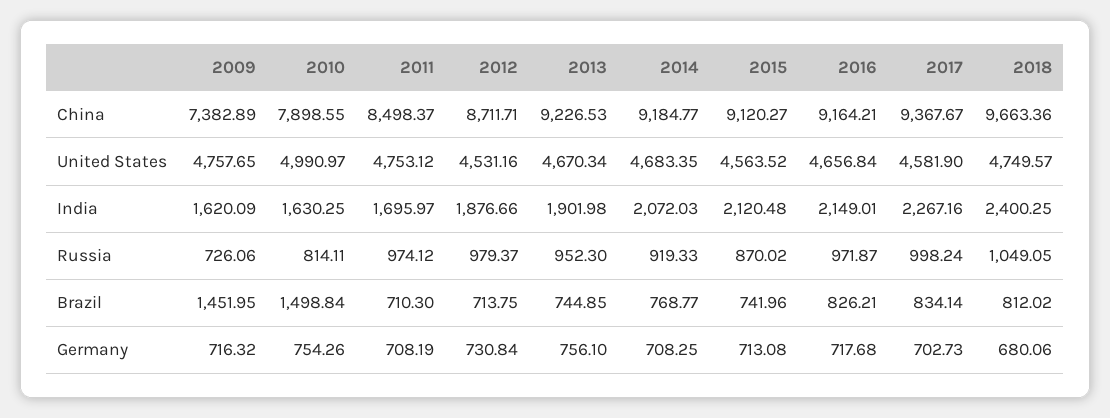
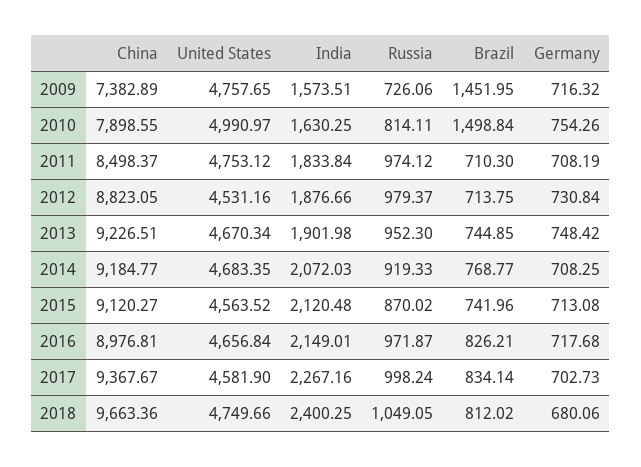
  {
    "2009": {
      "China": 7382.89,
      "United States": 4757.65,
-     "India": 1620.09,
+     "India": 1573.51,
      "Russia": 726.06,
      "Brazil": 1451.95,
      "Germany": 716.32
    },
    "2010": {
      "China": 7898.55,
      "United States": 4990.97,
      "India": 1630.25,
      "Russia": 814.11,
      "Brazil": 1498.84,
      "Germany": 754.26
    },
    "2011": {
      "China": 8498.37,
      "United States": 4753.12,
-     "India": 1695.97,
+     "India": 1833.84,
      "Russia": 974.12,
      "Brazil": 710.3,
      "Germany": 708.19
    },
    "2012": {
-     "China": 8711.71,
+     "China": 8823.05,
      "United States": 4531.16,
      "India": 1876.66,
      "Russia": 979.37,
      "Brazil": 713.75,
      "Germany": 730.84
    },
    "2013": {
-     "China": 9226.53,
+     "China": 9226.51,
      "United States": 4670.34,
      "India": 1901.98,
      "Russia": 952.3,
      "Brazil": 744.85,
-     "Germany": 756.1
+     "Germany": 748.42
    },
    "2014": {
      "China": 9184.77,
      "United States": 4683.35,
      "India": 2072.03,
      "Russia": 919.33,
      "Brazil": 768.77,
      "Germany": 708.25
    },
    "2015": {
      "China": 9120.27,
      "United States": 4563.52,
      "India": 2120.48,
      "Russia": 870.02,
      "Brazil": 741.96,
      "Germany": 713.08
    },
    "2016": {
-     "China": 9164.21,
+     "China": 8976.81,
      "United States": 4656.84,
      "India": 2149.01,
      "Russia": 971.87,
      "Brazil": 826.21,
      "Germany": 717.68
    },
    "2017": {
      "China": 9367.67,
      "United States": 4581.9,
      "India": 2267.16,
      "Russia": 998.24,
      "Brazil": 834.14,
      "Germany": 702.73
    },
    "2018": {
      "China": 9663.36,
-     "United States": 4749.57,
+     "United States": 4749.66,
      "India": 2400.25,
      "Russia": 1049.05,
      "Brazil": 812.02,
      "Germany": 680.06
    }
  }

